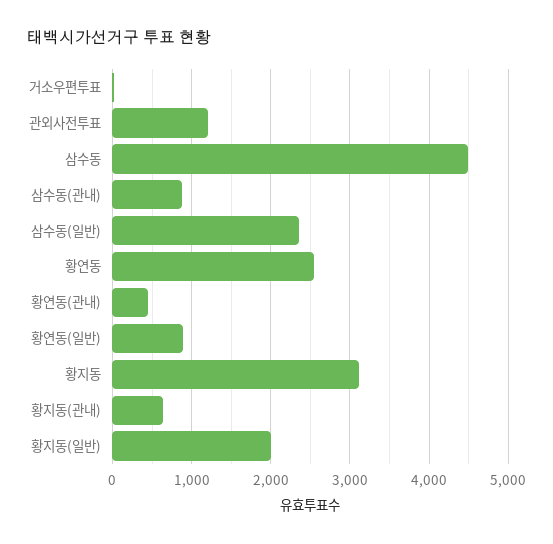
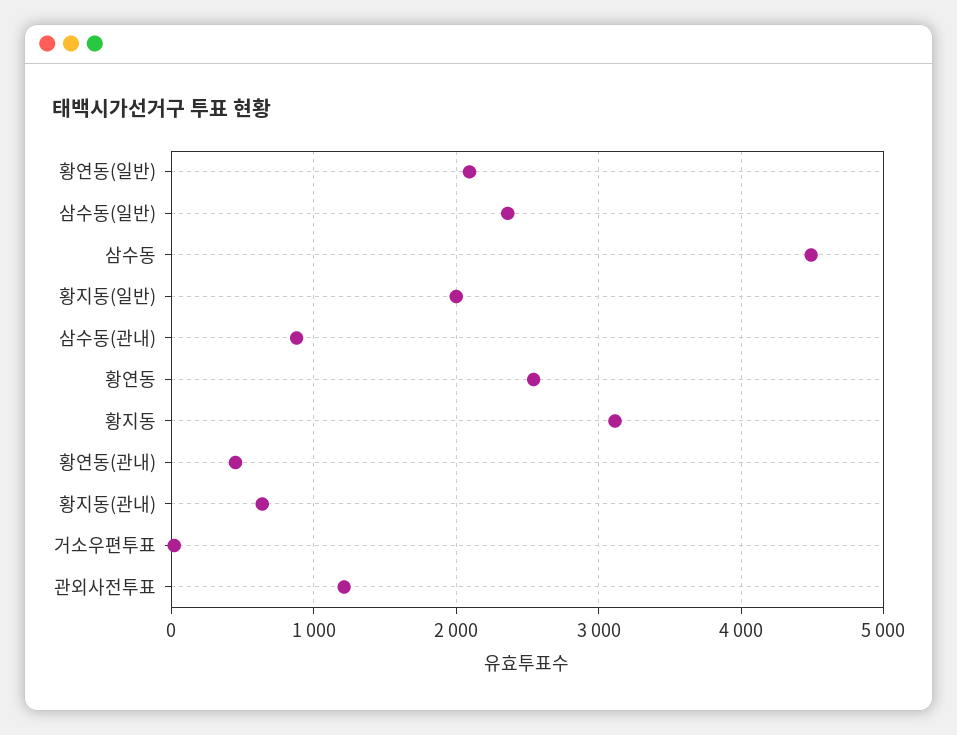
  {
    "거소우편투표": 0,
    "관외사전투표": 1200,
    "삼수동": 4500,
    "삼수동(관내)": 900,
    "삼수동(일반)": 2400,
    "황연동": 2500,
    "황연동(관내)": 500,
-   "황연동(일반)": 900,
+   "황연동(일반)": 2100,
    "황지동": 3100,
    "황지동(관내)": 600,
    "황지동(일반)": 2000
  }

